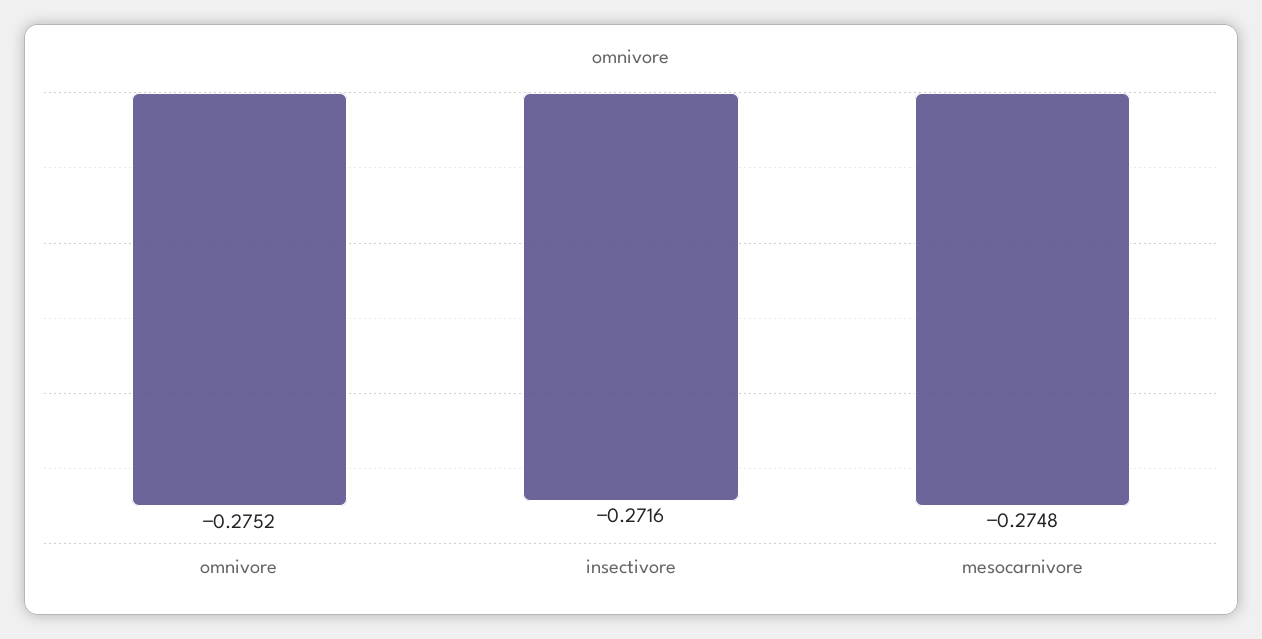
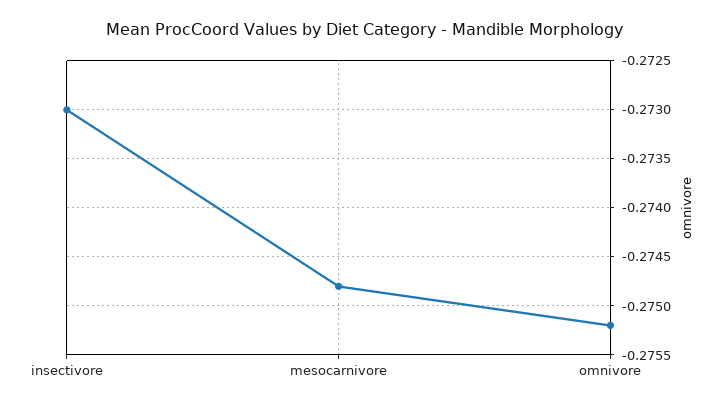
  {
    "omnivore": -0.2752,
-   "insectivore": -0.2716,
+   "insectivore": -0.273,
    "mesocarnivore": -0.2748
  }

